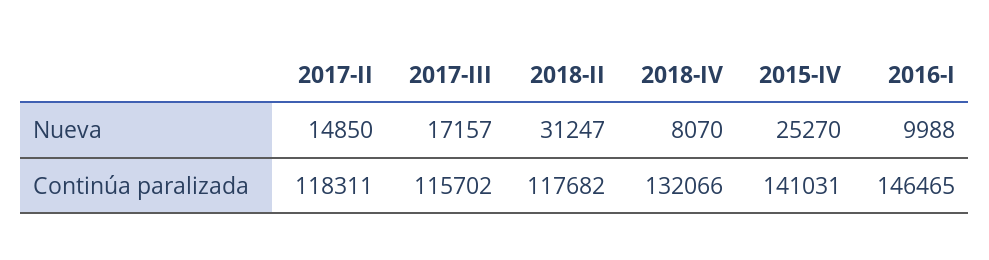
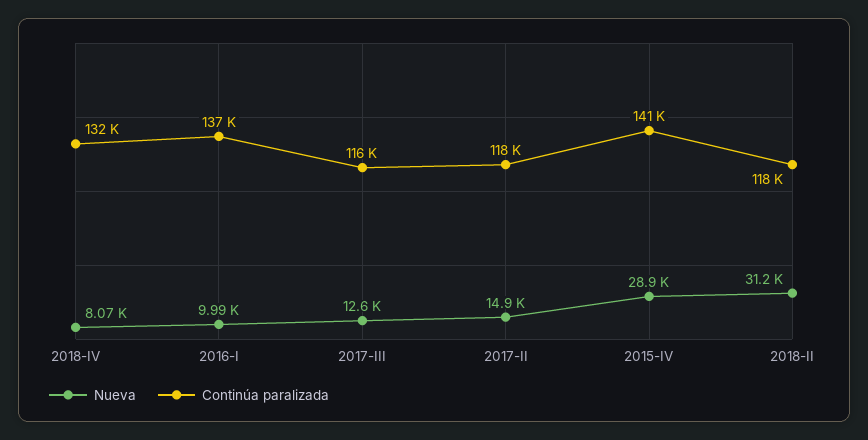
  {
    "Nueva": {
      "2017-II": 14850,
-     "2017-III": 17157,
+     "2017-III": 12600,
      "2018-II": 31247,
      "2018-IV": 8070,
-     "2015-IV": 25270,
+     "2015-IV": 28900,
      "2016-I": 9988
    },
    "Continúa paralizada": {
      "2017-II": 118311,
      "2017-III": 115702,
      "2018-II": 117682,
      "2018-IV": 132066,
      "2015-IV": 141031,
-     "2016-I": 146465
+     "2016-I": 137000
    }
  }

